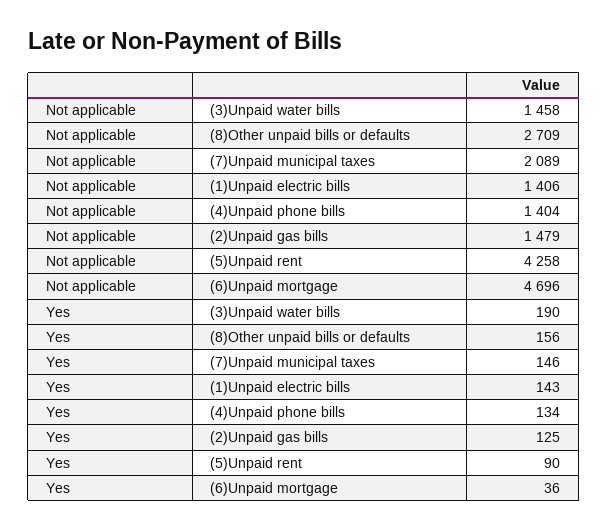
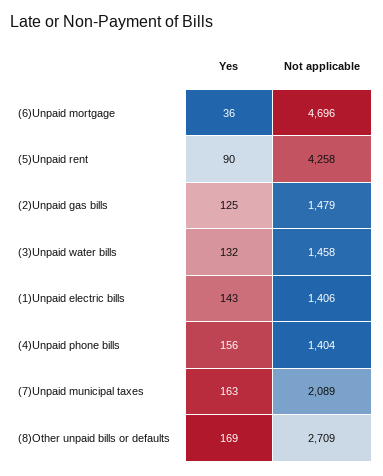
  {
    "Not applicable": {
      "(3)Unpaid water bills": 1458,
      "(8)Other unpaid bills or defaults": 2709,
      "(7)Unpaid municipal taxes": 2089,
      "(1)Unpaid electric bills": 1406,
      "(4)Unpaid phone bills": 1404,
      "(2)Unpaid gas bills": 1479,
      "(5)Unpaid rent": 4258,
      "(6)Unpaid mortgage": 4696
    },
    "Yes": {
-     "(3)Unpaid water bills": 190,
+     "(3)Unpaid water bills": 132,
-     "(8)Other unpaid bills or defaults": 156,
+     "(8)Other unpaid bills or defaults": 169,
-     "(7)Unpaid municipal taxes": 146,
+     "(7)Unpaid municipal taxes": 163,
      "(1)Unpaid electric bills": 143,
-     "(4)Unpaid phone bills": 134,
+     "(4)Unpaid phone bills": 156,
      "(2)Unpaid gas bills": 125,
      "(5)Unpaid rent": 90,
      "(6)Unpaid mortgage": 36
    }
  }

